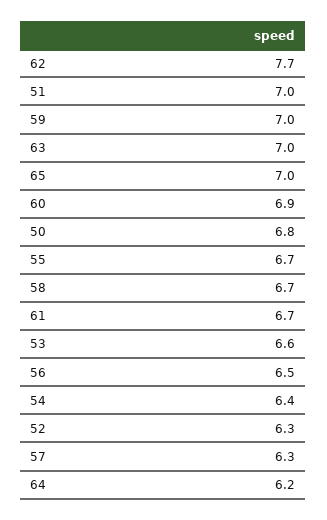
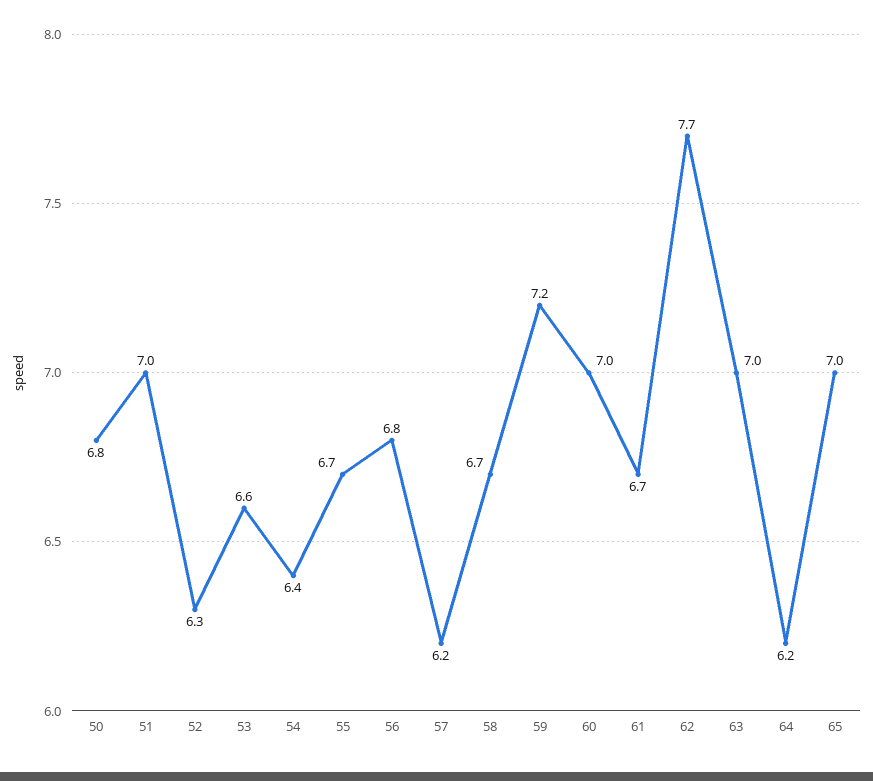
  {
    "62": 7.7,
    "51": 7,
-   "59": 7,
+   "59": 7.2,
    "63": 7,
    "65": 7,
-   "60": 6.9,
+   "60": 7,
    "50": 6.8,
    "55": 6.7,
    "58": 6.7,
    "61": 6.7,
    "53": 6.6,
-   "56": 6.5,
+   "56": 6.8,
    "54": 6.4,
    "52": 6.3,
-   "57": 6.3,
+   "57": 6.2,
    "64": 6.2
  }

